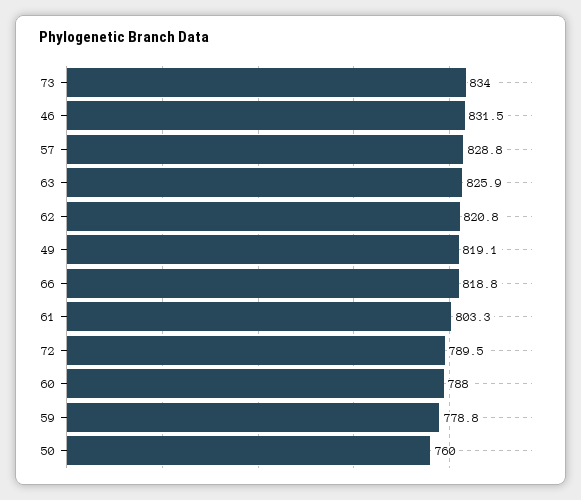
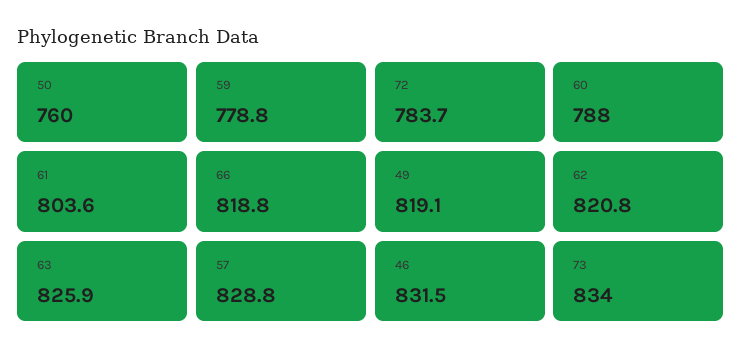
  {
    "73": 834,
    "46": 831.5,
    "57": 828.8,
    "63": 825.9,
    "62": 820.8,
    "49": 819.1,
    "66": 818.8,
-   "61": 803.3,
+   "61": 803.6,
-   "72": 789.5,
+   "72": 783.7,
    "60": 788,
    "59": 778.8,
    "50": 760
  }

